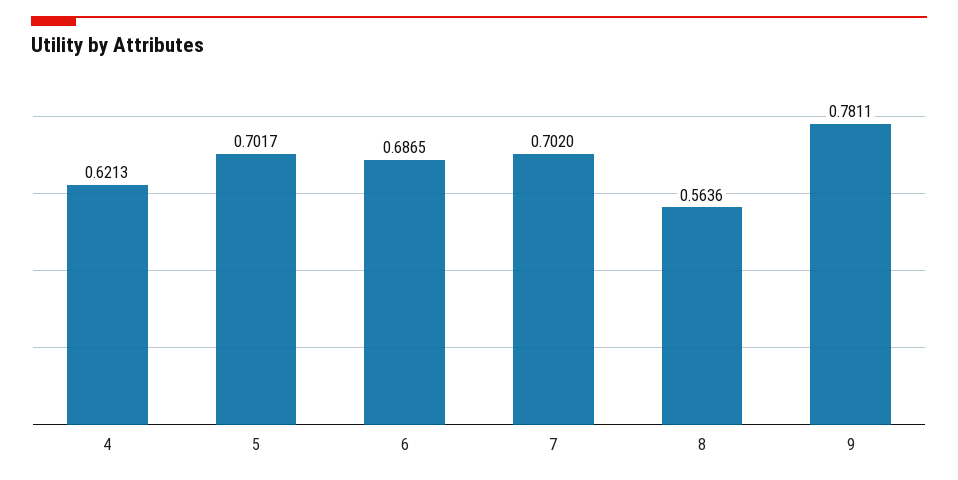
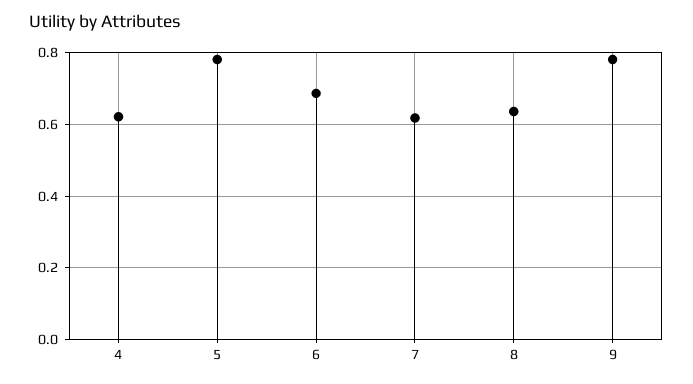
  {
    "4": 0.6213,
-   "5": 0.7017,
+   "5": 0.78,
    "6": 0.6865,
-   "7": 0.702,
+   "7": 0.62,
-   "8": 0.5636,
+   "8": 0.64,
    "9": 0.7811
  }

